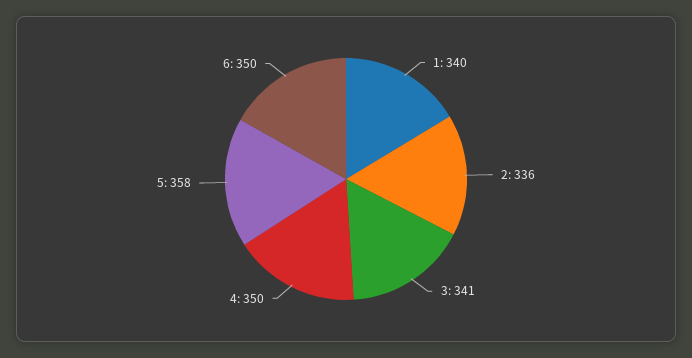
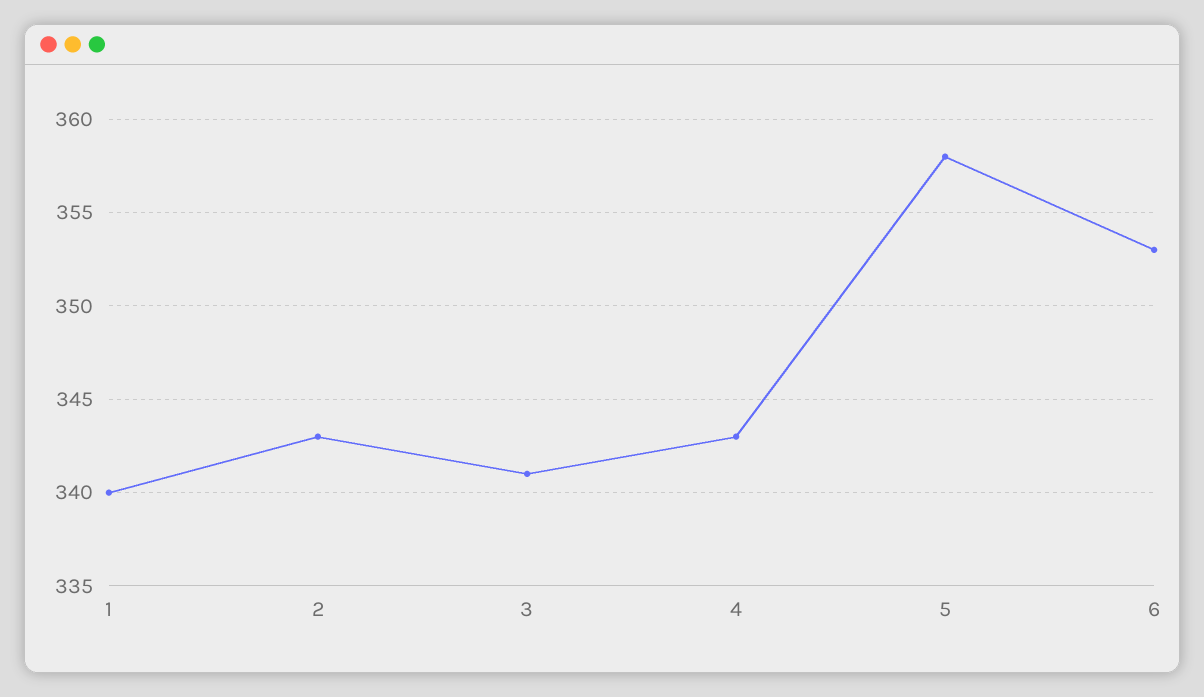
  {
    "1": 340,
-   "2": 336,
+   "2": 343,
    "3": 341,
-   "4": 350,
+   "4": 343,
    "5": 358,
-   "6": 350
+   "6": 353
  }

